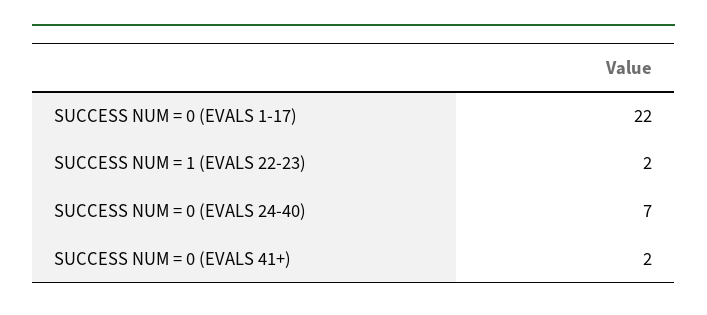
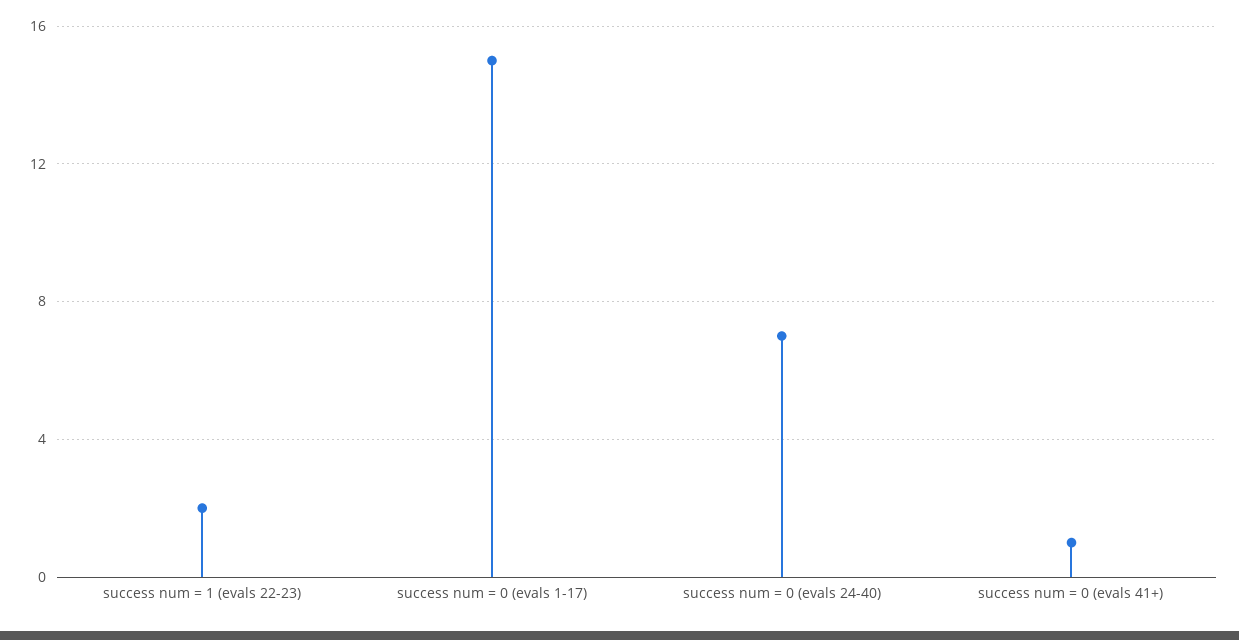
  {
-   "SUCCESS NUM = 0 (EVALS 1-17)": 22,
+   "SUCCESS NUM = 0 (EVALS 1-17)": 15,
    "SUCCESS NUM = 1 (EVALS 22-23)": 2,
    "SUCCESS NUM = 0 (EVALS 24-40)": 7,
-   "SUCCESS NUM = 0 (EVALS 41+)": 2
+   "SUCCESS NUM = 0 (EVALS 41+)": 1
  }

